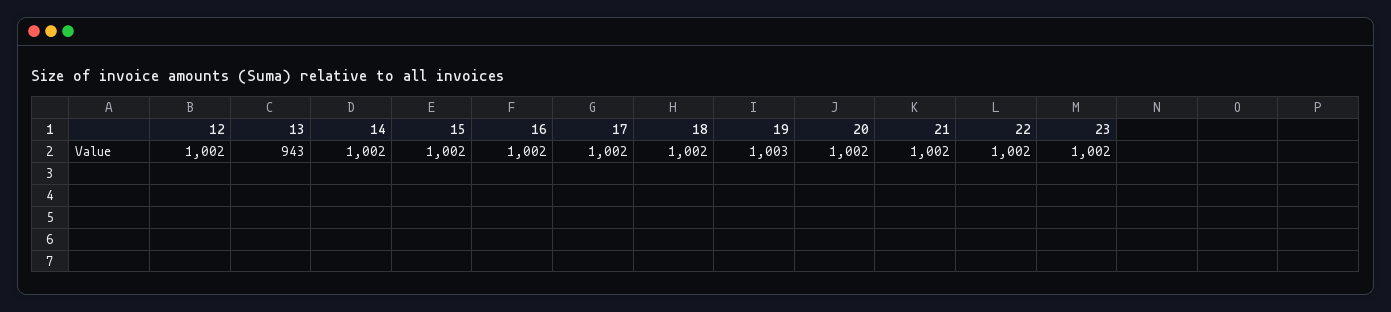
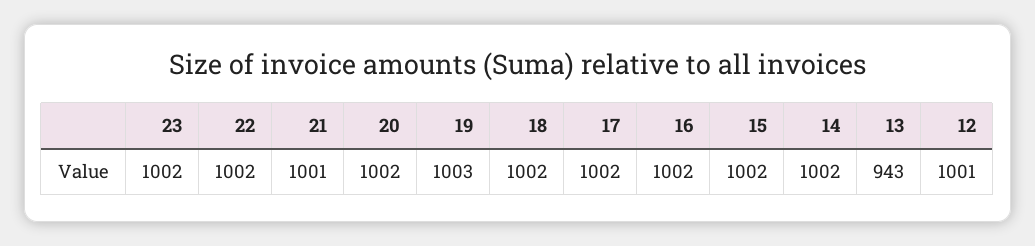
  {
-   "12": 1002,
+   "12": 1001,
    "13": 943,
    "14": 1002,
    "15": 1002,
    "16": 1002,
    "17": 1002,
    "18": 1002,
    "19": 1003,
    "20": 1002,
-   "21": 1002,
+   "21": 1001,
    "22": 1002,
    "23": 1002
  }

